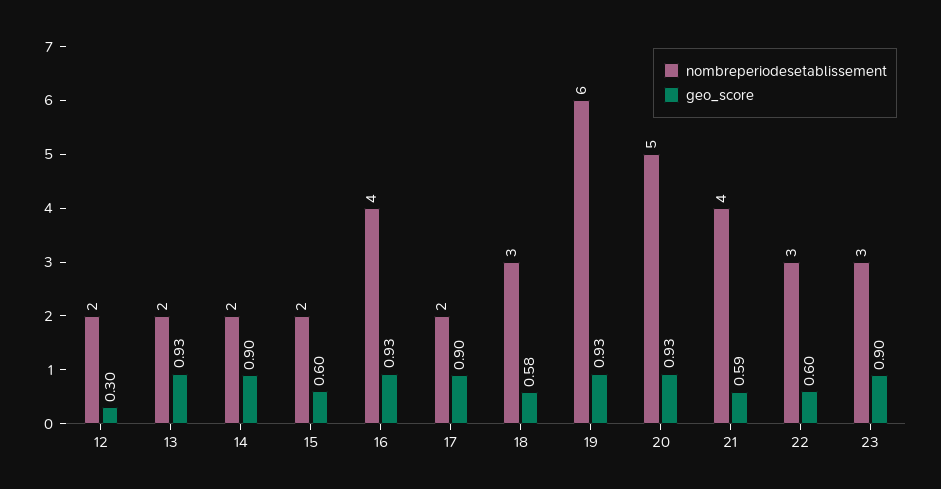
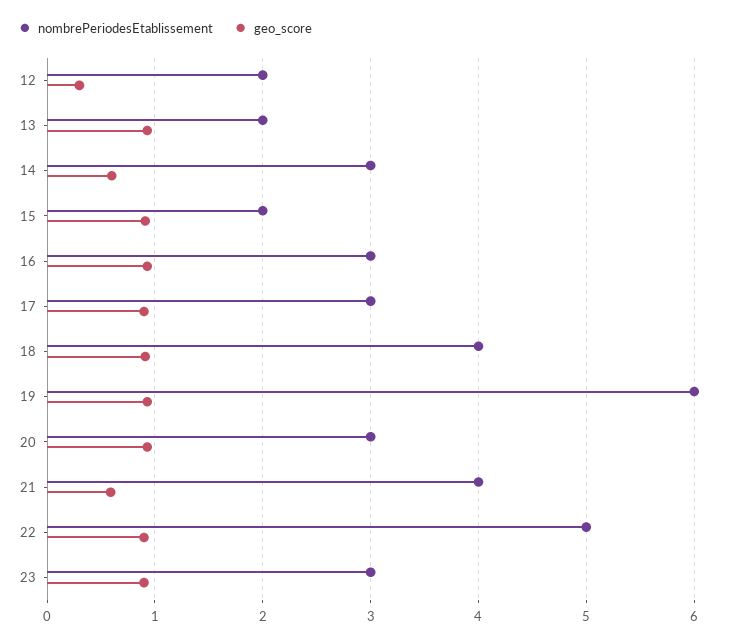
  {
    "nombreperiodesetablissement": {
      "12": 2,
      "13": 2,
-     "14": 2,
+     "14": 3,
      "15": 2,
-     "16": 4,
+     "16": 3,
-     "17": 2,
+     "17": 3,
-     "18": 3,
+     "18": 4,
      "19": 6,
-     "20": 5,
+     "20": 3,
      "21": 4,
-     "22": 3,
+     "22": 5,
      "23": 3
    },
    "geo_score": {
      "12": 0.3,
      "13": 0.93,
-     "14": 0.9,
+     "14": 0.6,
-     "15": 0.6,
+     "15": 0.9,
      "16": 0.93,
      "17": 0.9,
-     "18": 0.58,
+     "18": 0.9,
      "19": 0.93,
      "20": 0.93,
      "21": 0.59,
-     "22": 0.6,
+     "22": 0.9,
      "23": 0.9
    }
  }

